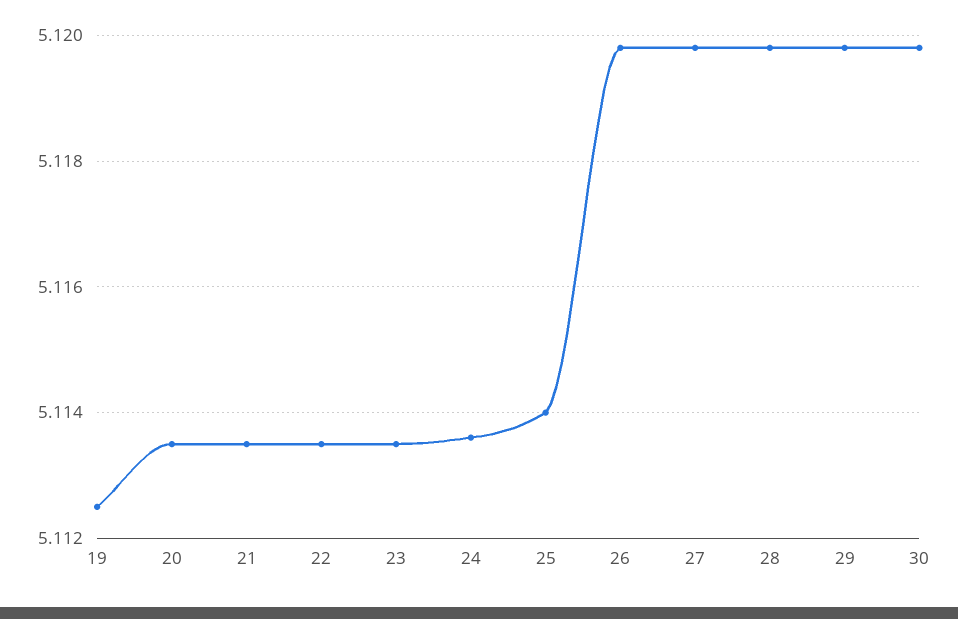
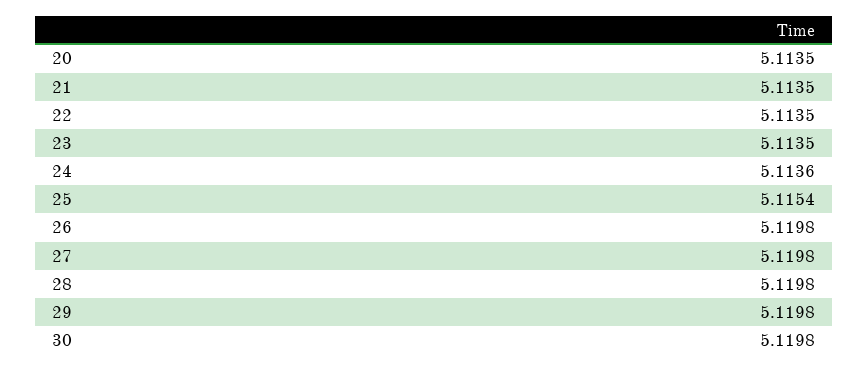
  {
-   "19": 5.1125,
    "20": 5.1135,
    "21": 5.1135,
    "22": 5.1135,
    "23": 5.1135,
    "24": 5.1136,
-   "25": 5.114,
+   "25": 5.1154,
    "26": 5.1198,
    "27": 5.1198,
    "28": 5.1198,
    "29": 5.1198,
    "30": 5.1198
  }

